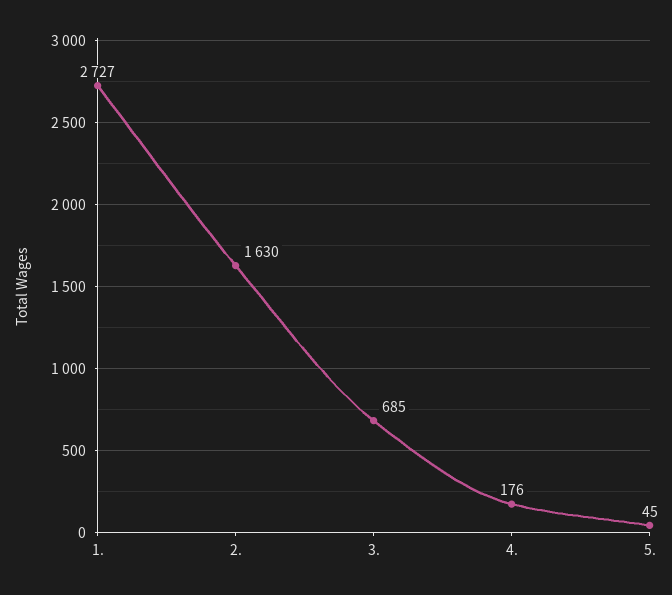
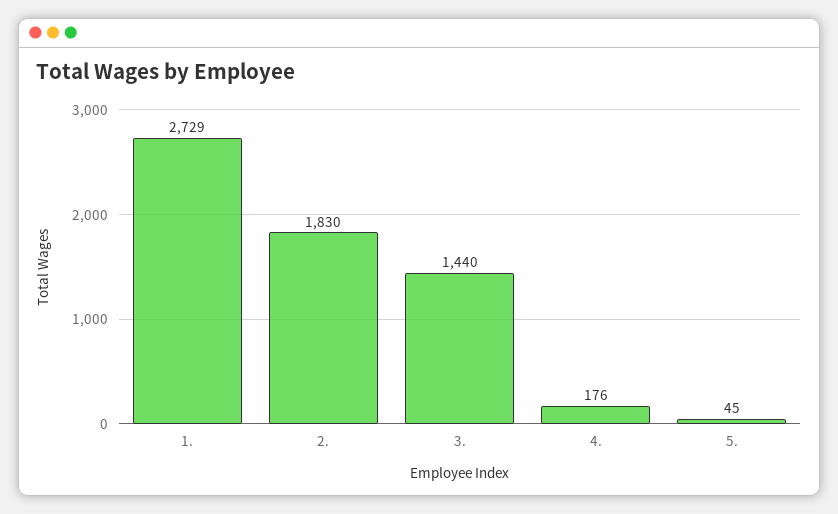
  {
-   "1.": 2727,
+   "1.": 2729,
-   "2.": 1630,
+   "2.": 1830,
-   "3.": 685,
+   "3.": 1440,
    "4.": 176,
    "5.": 45
  }

